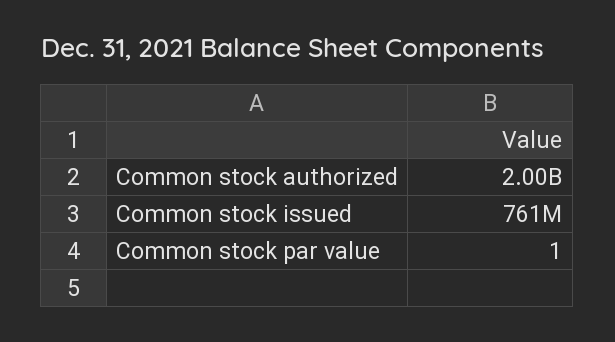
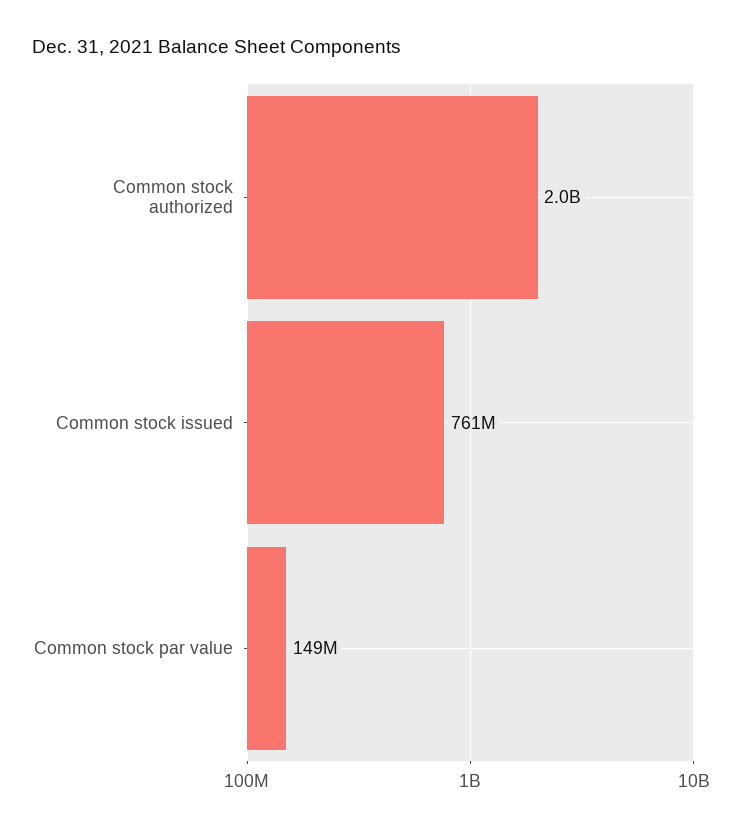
  {
    "Common stock authorized": 2000000000,
    "Common stock issued": 761000000,
-   "Common stock par value": 1
+   "Common stock par value": 149000000
  }

